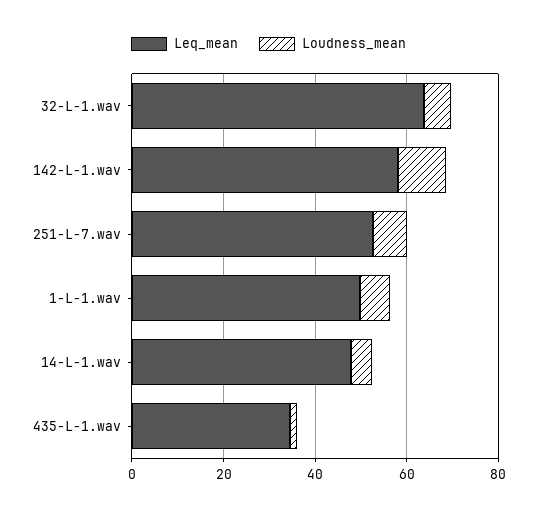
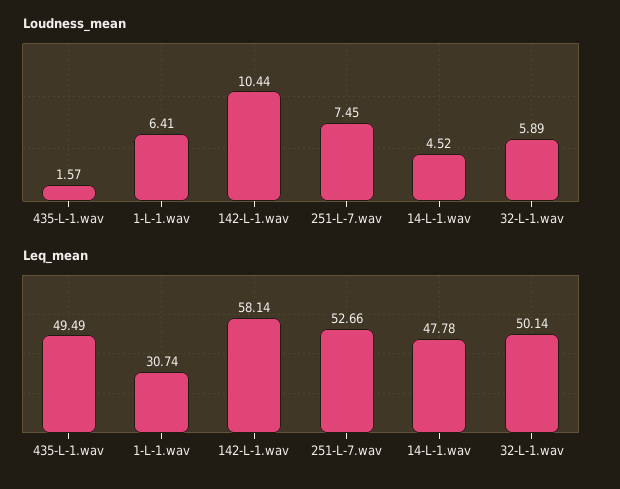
  {
    "Leq_mean": {
-     "32-L-1.wav": 65,
+     "32-L-1.wav": 50.14,
      "142-L-1.wav": 58.14,
      "251-L-7.wav": 52.66,
-     "1-L-1.wav": 50,
+     "1-L-1.wav": 30.74,
      "14-L-1.wav": 47.78,
-     "435-L-1.wav": 35
+     "435-L-1.wav": 49.49
    },
    "Loudness_mean": {
      "32-L-1.wav": 5.89,
      "142-L-1.wav": 10.44,
      "251-L-7.wav": 7.45,
      "1-L-1.wav": 6.41,
      "14-L-1.wav": 4.52,
      "435-L-1.wav": 1.57
    }
  }

